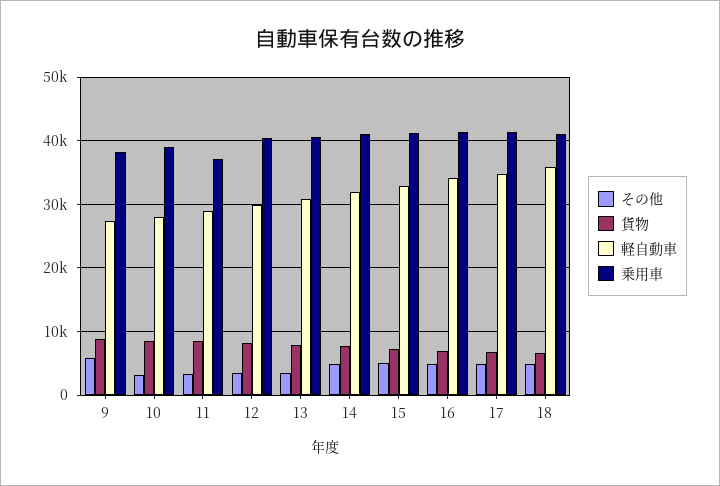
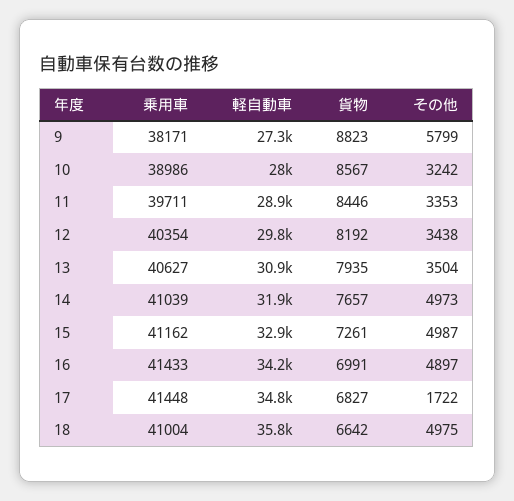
  {
    "その他": {
      "9": 5799,
      "10": 3242,
      "11": 3353,
      "12": 3438,
      "13": 3504,
      "14": 4973,
      "15": 4987,
      "16": 4897,
-     "17": 5000,
+     "17": 1722,
      "18": 4975
    },
    "貨物": {
      "9": 8823,
      "10": 8567,
      "11": 8446,
      "12": 8192,
      "13": 7935,
      "14": 7657,
      "15": 7261,
      "16": 6991,
      "17": 6827,
      "18": 6642
    },
    "軽自動車": {
      "9": 27300,
      "10": 28000,
      "11": 28900,
      "12": 29800,
      "13": 30900,
      "14": 31900,
      "15": 32900,
      "16": 34200,
      "17": 34800,
      "18": 35800
    },
    "乗用車": {
      "9": 38171,
      "10": 38986,
-     "11": 37000,
+     "11": 39711,
      "12": 40354,
      "13": 40627,
      "14": 41039,
      "15": 41162,
      "16": 41433,
      "17": 41448,
      "18": 41004
    }
  }

